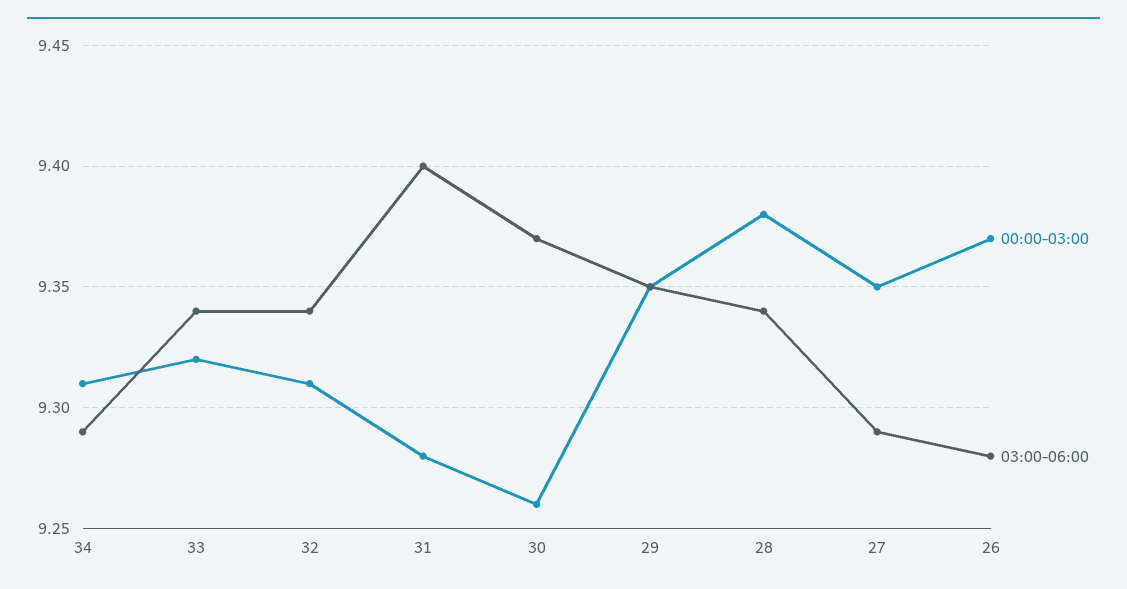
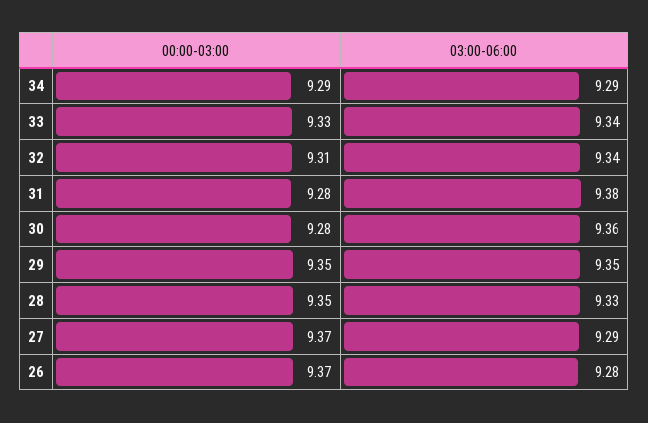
  {
    "00:00-03:00": {
-     "34": 9.31,
+     "34": 9.29,
-     "33": 9.32,
+     "33": 9.33,
      "32": 9.31,
      "31": 9.28,
-     "30": 9.26,
+     "30": 9.28,
      "29": 9.35,
-     "28": 9.38,
+     "28": 9.35,
-     "27": 9.35,
+     "27": 9.37,
      "26": 9.37
    },
    "03:00-06:00": {
      "34": 9.29,
      "33": 9.34,
      "32": 9.34,
-     "31": 9.4,
+     "31": 9.38,
-     "30": 9.37,
+     "30": 9.36,
      "29": 9.35,
-     "28": 9.34,
+     "28": 9.33,
      "27": 9.29,
      "26": 9.28
    }
  }

